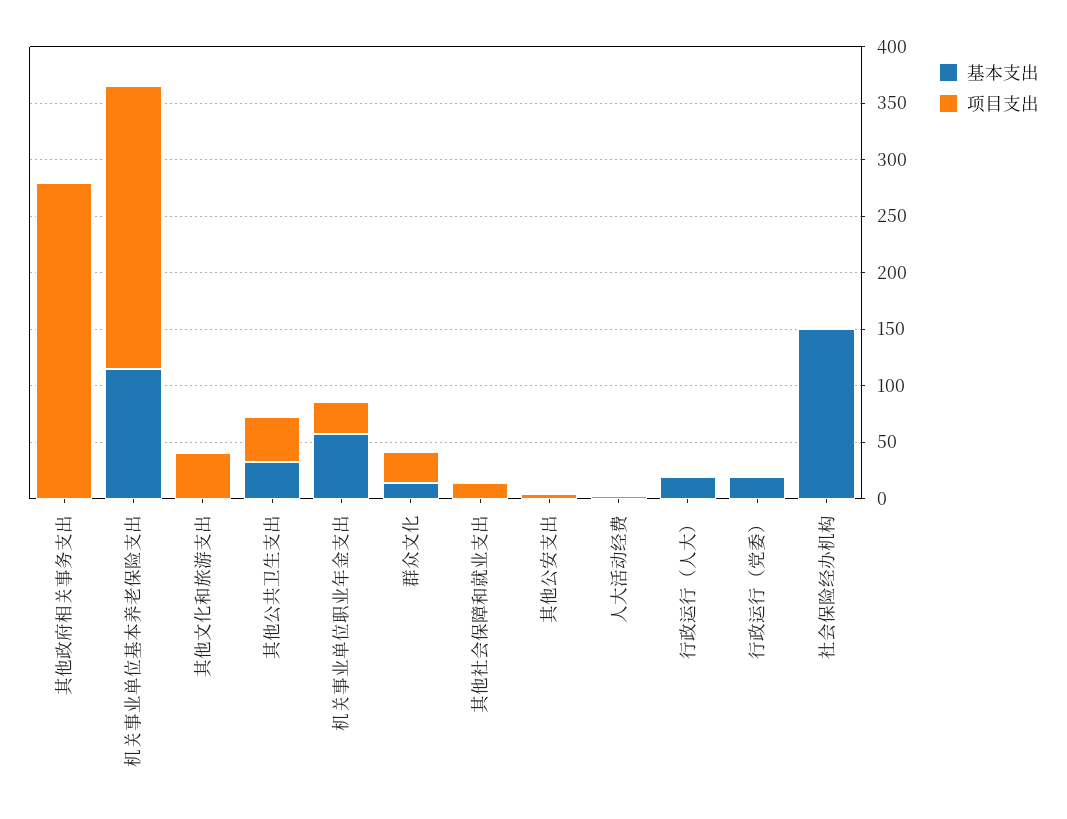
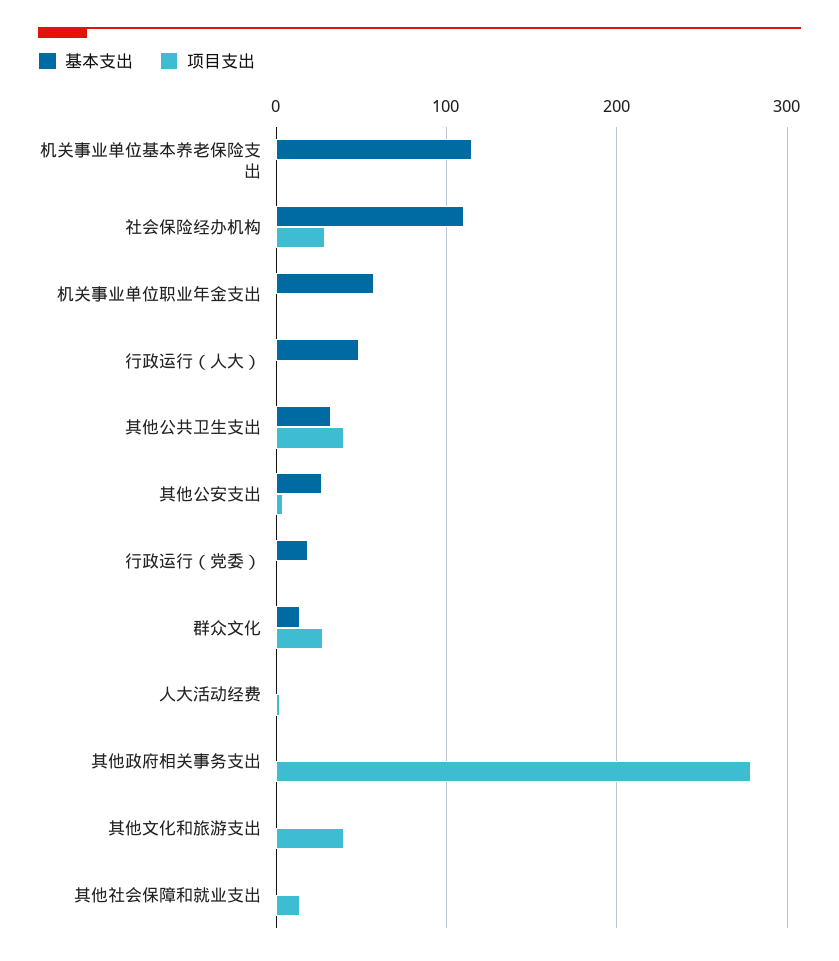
  {
    "基本支出": {
      "其他政府相关事务支出": 0,
      "机关事业单位基本养老保险支出": 110,
      "其他文化和旅游支出": 0,
      "其他公共卫生支出": 30,
      "机关事业单位职业年金支出": 60,
      "群众文化": 10,
      "其他社会保障和就业支出": 0,
-     "其他公安支出": 0,
+     "其他公安支出": 30,
      "人大活动经费": 0,
-     "行政运行（人大）": 20,
+     "行政运行（人大）": 50,
      "行政运行（党委）": 20,
-     "社会保险经办机构": 150
+     "社会保险经办机构": 110
    },
    "项目支出": {
      "其他政府相关事务支出": 280,
-     "机关事业单位基本养老保险支出": 250,
+     "机关事业单位基本养老保险支出": 0,
      "其他文化和旅游支出": 40,
      "其他公共卫生支出": 40,
-     "机关事业单位职业年金支出": 30,
+     "机关事业单位职业年金支出": 0,
      "群众文化": 30,
      "其他社会保障和就业支出": 10,
      "其他公安支出": 0,
      "人大活动经费": 0,
      "行政运行（人大）": 0,
      "行政运行（党委）": 0,
-     "社会保险经办机构": 0
+     "社会保险经办机构": 30
    }
  }

